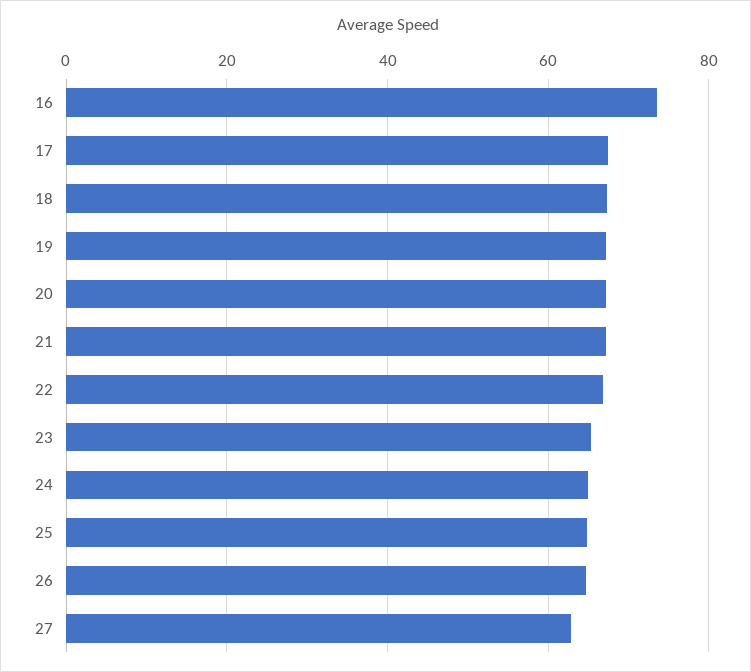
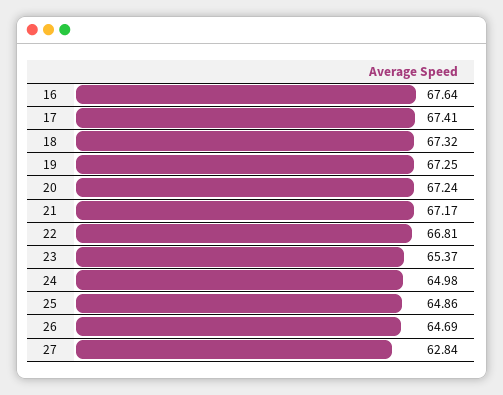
  {
-   "16": 74,
+   "16": 67.64,
    "17": 67.41,
    "18": 67.32,
    "19": 67.25,
    "20": 67.24,
    "21": 67.17,
    "22": 66.81,
    "23": 65.37,
    "24": 64.98,
    "25": 64.86,
    "26": 64.69,
    "27": 62.84
  }

